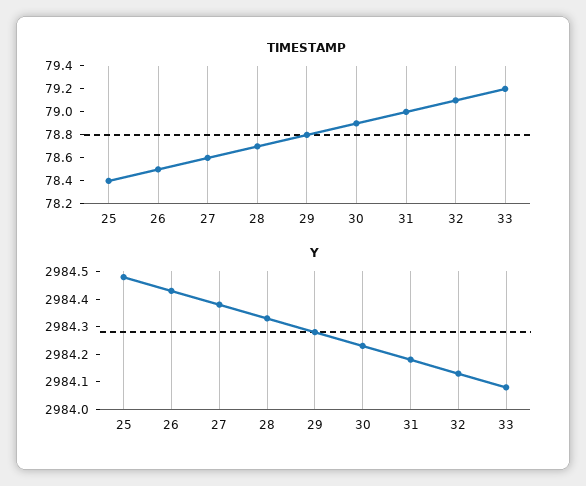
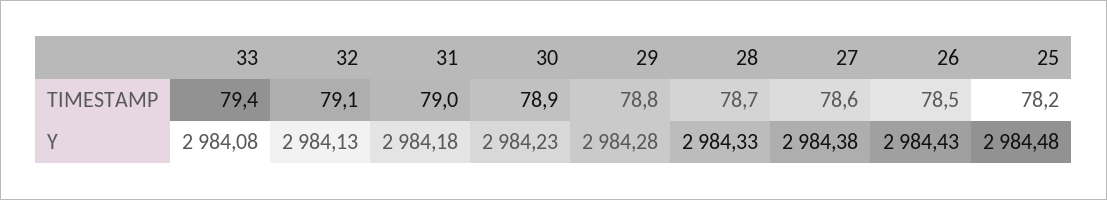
  {
    "TIMESTAMP": {
-     "25": 78.4,
+     "25": 78.2,
      "26": 78.5,
      "27": 78.6,
      "28": 78.7,
      "29": 78.8,
      "30": 78.9,
      "31": 79,
      "32": 79.1,
-     "33": 79.2
+     "33": 79.4
    },
    "Y": {
      "25": 2984.48,
      "26": 2984.43,
      "27": 2984.38,
      "28": 2984.33,
      "29": 2984.28,
      "30": 2984.23,
      "31": 2984.18,
      "32": 2984.13,
      "33": 2984.08
    }
  }

